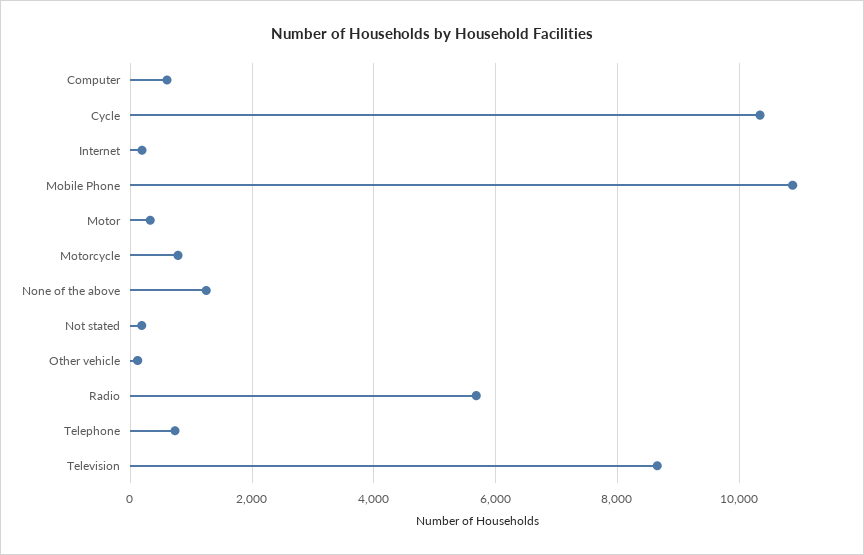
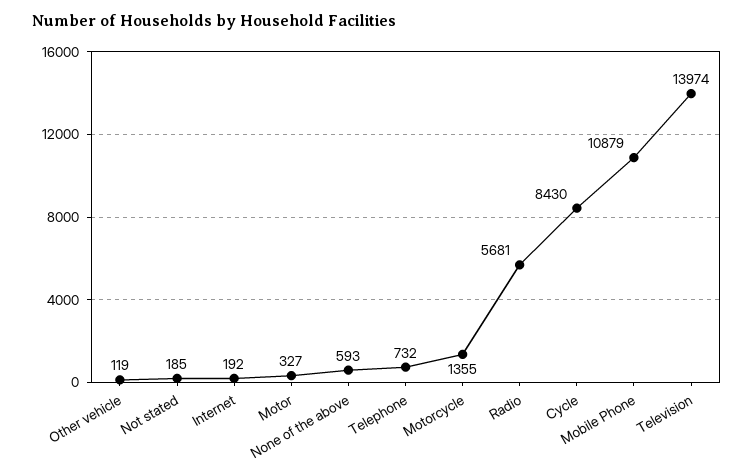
  {
-   "Computer": 600,
-   "Cycle": 10400,
+   "Cycle": 8430,
    "Internet": 192,
    "Mobile Phone": 10879,
    "Motor": 327,
-   "Motorcycle": 800,
+   "Motorcycle": 1355,
-   "None of the above": 1200,
+   "None of the above": 593,
    "Not stated": 185,
    "Other vehicle": 119,
    "Radio": 5681,
    "Telephone": 732,
-   "Television": 8600
+   "Television": 13974
  }

